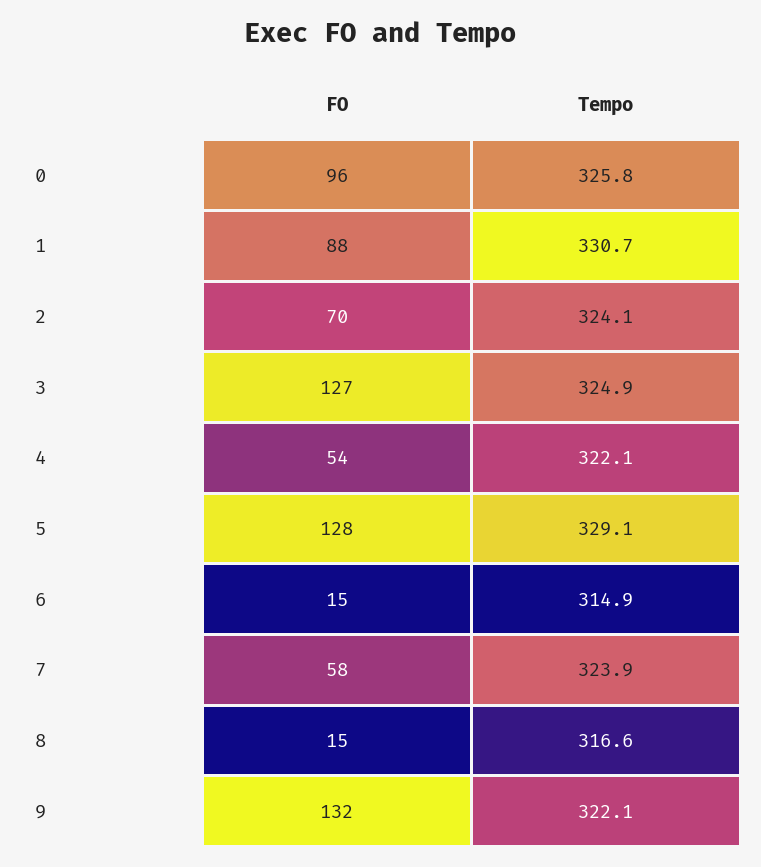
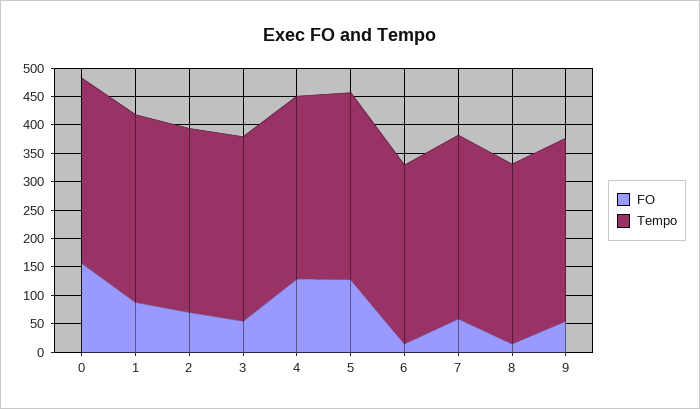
  {
    "FO": {
-     "0": 96,
+     "0": 150,
      "1": 88,
      "2": 70,
-     "3": 127,
+     "3": 50,
-     "4": 54,
+     "4": 125,
      "5": 128,
      "6": 15,
      "7": 58,
      "8": 15,
-     "9": 132
+     "9": 50
    },
    "Tempo": {
      "0": 325.8,
      "1": 330.7,
      "2": 324.1,
      "3": 324.9,
      "4": 322.1,
      "5": 329.1,
      "6": 314.9,
      "7": 323.9,
      "8": 316.6,
      "9": 322.1
    }
  }

